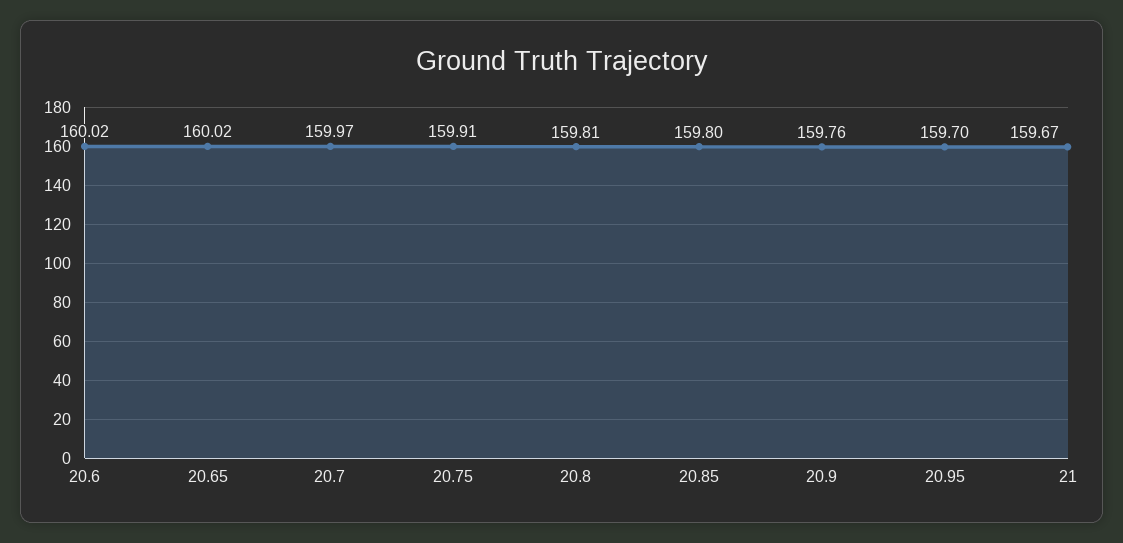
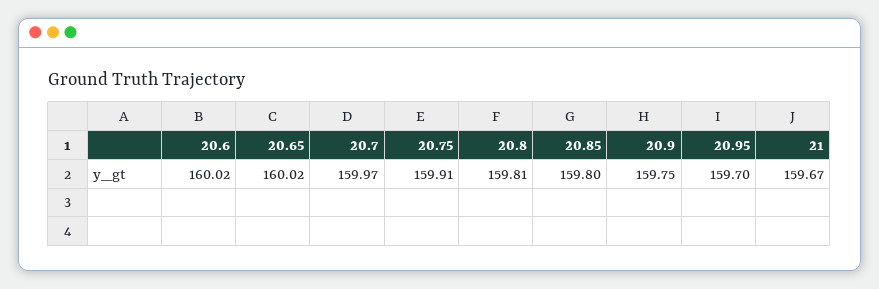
  {
    "20.6": 160.02,
    "20.65": 160.02,
    "20.7": 159.97,
    "20.75": 159.91,
    "20.8": 159.81,
    "20.85": 159.8,
-   "20.9": 159.76,
+   "20.9": 159.75,
    "20.95": 159.7,
    "21": 159.67
  }

